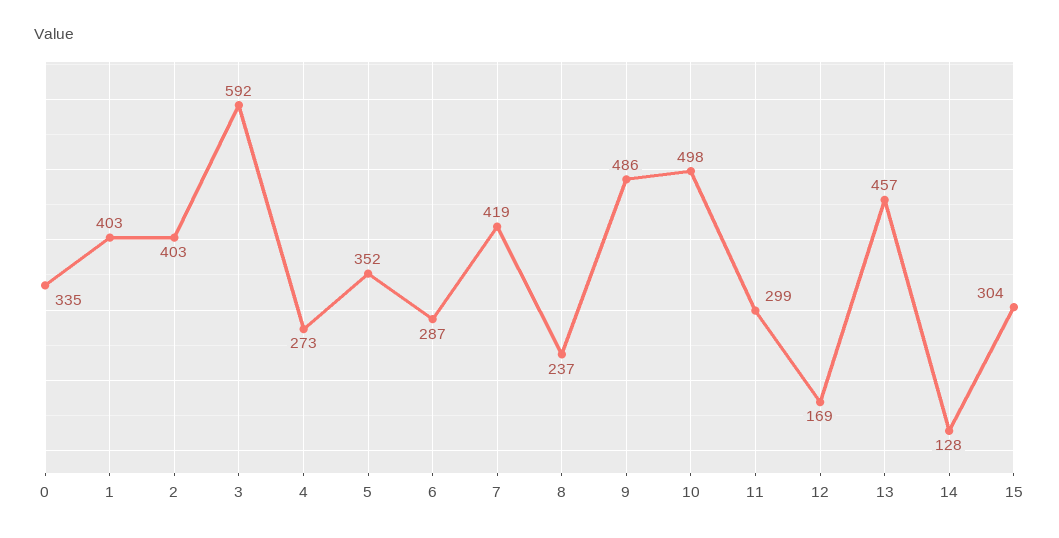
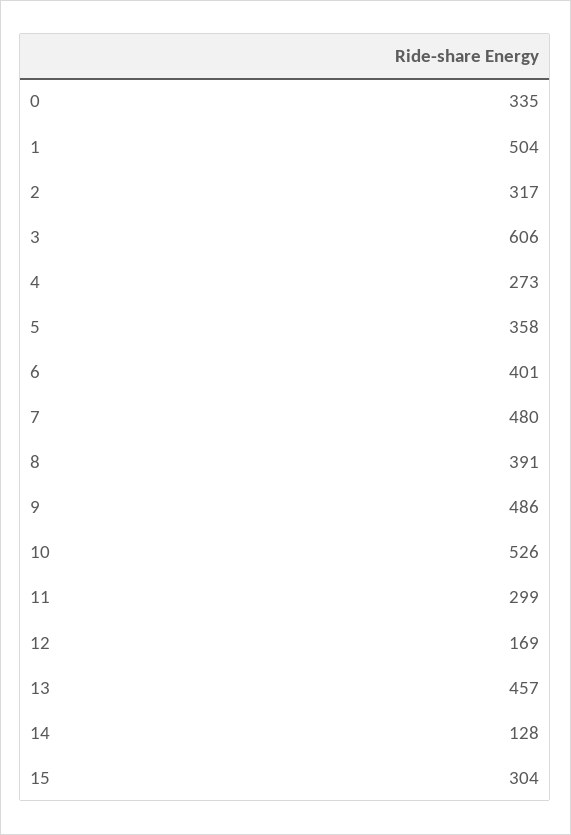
  {
    "0": 335,
-   "1": 403,
+   "1": 504,
-   "2": 403,
+   "2": 317,
-   "3": 592,
+   "3": 606,
    "4": 273,
-   "5": 352,
+   "5": 358,
-   "6": 287,
+   "6": 401,
-   "7": 419,
+   "7": 480,
-   "8": 237,
+   "8": 391,
    "9": 486,
-   "10": 498,
+   "10": 526,
    "11": 299,
    "12": 169,
    "13": 457,
    "14": 128,
    "15": 304
  }

